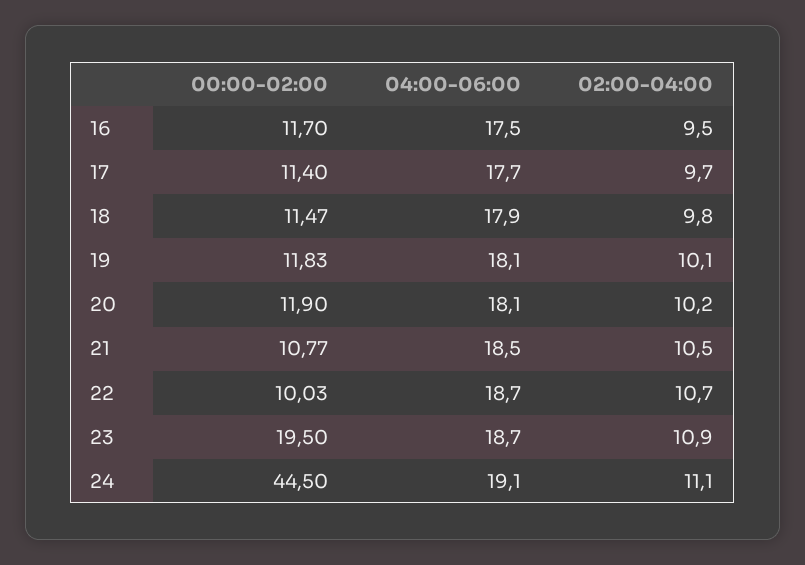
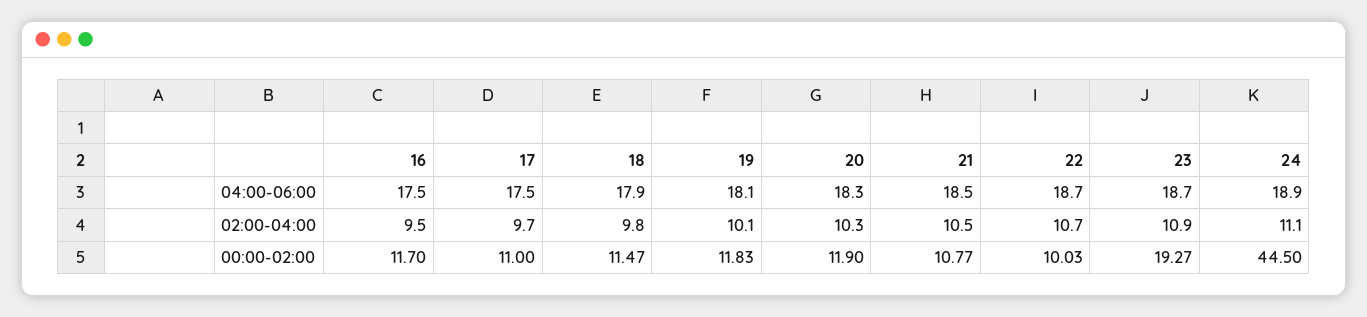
  {
    "00:00-02:00": {
      "16": 11.7,
-     "17": 11.4,
+     "17": 11,
      "18": 11.47,
      "19": 11.83,
      "20": 11.9,
      "21": 10.77,
      "22": 10.03,
-     "23": 19.5,
+     "23": 19.27,
      "24": 44.5
    },
    "04:00-06:00": {
      "16": 17.5,
-     "17": 17.7,
+     "17": 17.5,
      "18": 17.9,
      "19": 18.1,
-     "20": 18.1,
+     "20": 18.3,
      "21": 18.5,
      "22": 18.7,
      "23": 18.7,
-     "24": 19.1
+     "24": 18.9
    },
    "02:00-04:00": {
      "16": 9.5,
      "17": 9.7,
      "18": 9.8,
      "19": 10.1,
-     "20": 10.2,
+     "20": 10.3,
      "21": 10.5,
      "22": 10.7,
      "23": 10.9,
      "24": 11.1
    }
  }

